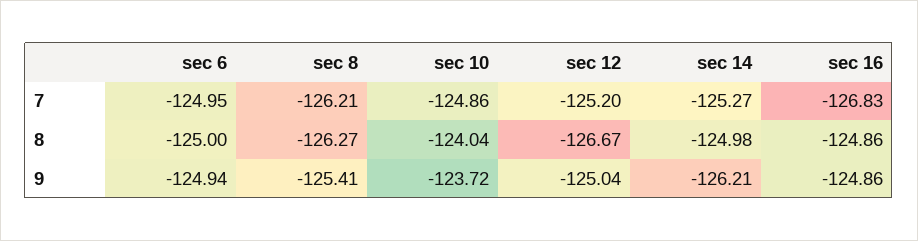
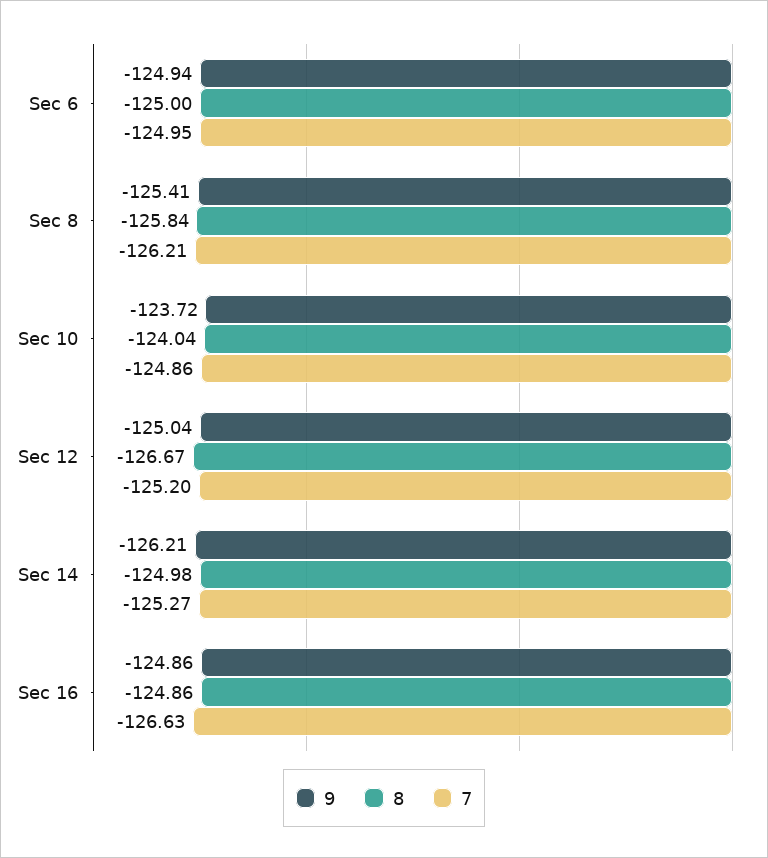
  {
    "7": {
      "sec 6": -124.95,
      "sec 8": -126.21,
      "sec 10": -124.86,
      "sec 12": -125.2,
      "sec 14": -125.27,
-     "sec 16": -126.83
+     "sec 16": -126.63
    },
    "8": {
      "sec 6": -125,
-     "sec 8": -126.27,
+     "sec 8": -125.84,
      "sec 10": -124.04,
      "sec 12": -126.67,
      "sec 14": -124.98,
      "sec 16": -124.86
    },
    "9": {
      "sec 6": -124.94,
      "sec 8": -125.41,
      "sec 10": -123.72,
      "sec 12": -125.04,
      "sec 14": -126.21,
      "sec 16": -124.86
    }
  }

